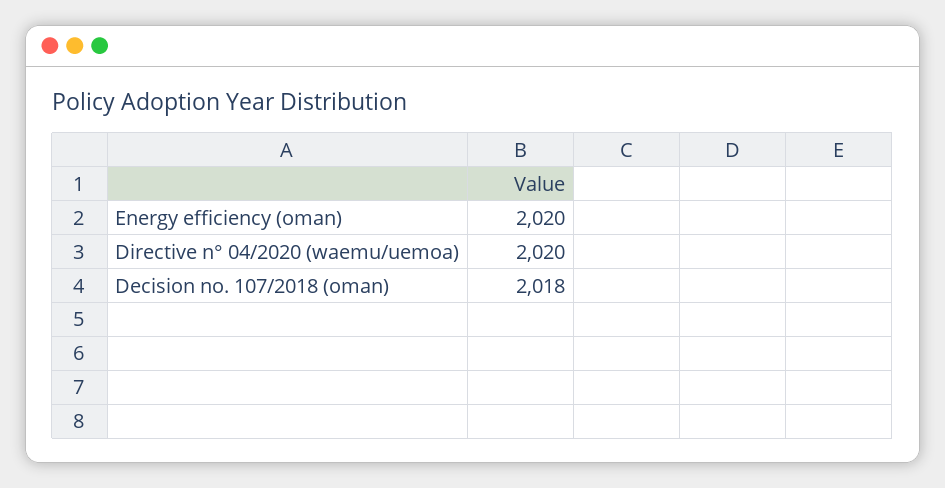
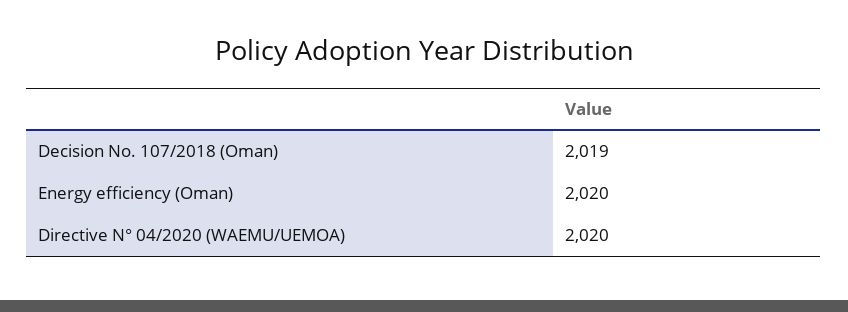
  {
    "Energy efficiency (oman)": 2020,
    "Directive n° 04/2020 (waemu/uemoa)": 2020,
-   "Decision no. 107/2018 (oman)": 2018
+   "Decision no. 107/2018 (oman)": 2019
  }

